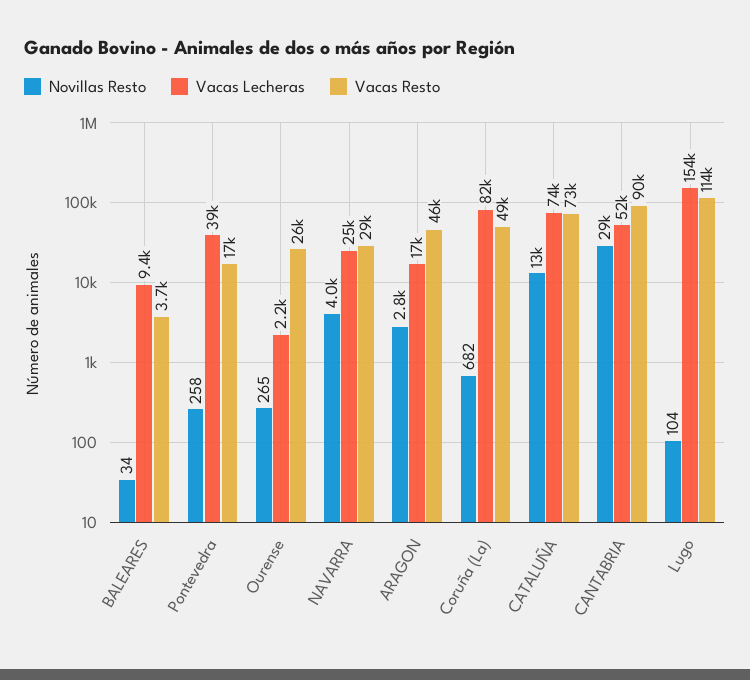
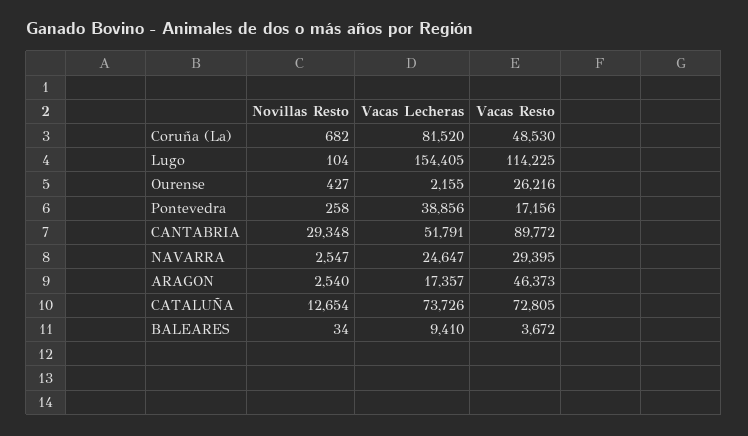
  {
    "Novillas Resto": {
      "BALEARES": 34,
      "Pontevedra": 258,
-     "Ourense": 265,
+     "Ourense": 427,
-     "NAVARRA": 4000,
+     "NAVARRA": 2547,
-     "ARAGON": 2800,
+     "ARAGON": 2540,
      "Coruña (La)": 682,
      "CATALUÑA": 12654,
      "CANTABRIA": 29348,
      "Lugo": 104
    },
    "Vacas Lecheras": {
      "BALEARES": 9410,
      "Pontevedra": 38856,
      "Ourense": 2155,
      "NAVARRA": 24647,
      "ARAGON": 17357,
      "Coruña (La)": 81520,
      "CATALUÑA": 73726,
      "CANTABRIA": 51791,
      "Lugo": 154405
    },
    "Vacas Resto": {
      "BALEARES": 3672,
      "Pontevedra": 17156,
      "Ourense": 26216,
      "NAVARRA": 29395,
      "ARAGON": 46373,
      "Coruña (La)": 48530,
      "CATALUÑA": 72805,
      "CANTABRIA": 89772,
      "Lugo": 114225
    }
  }

